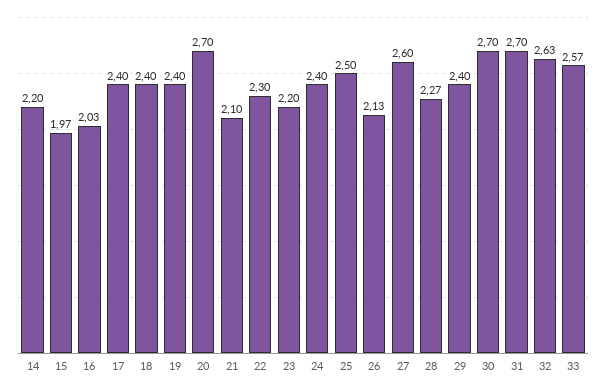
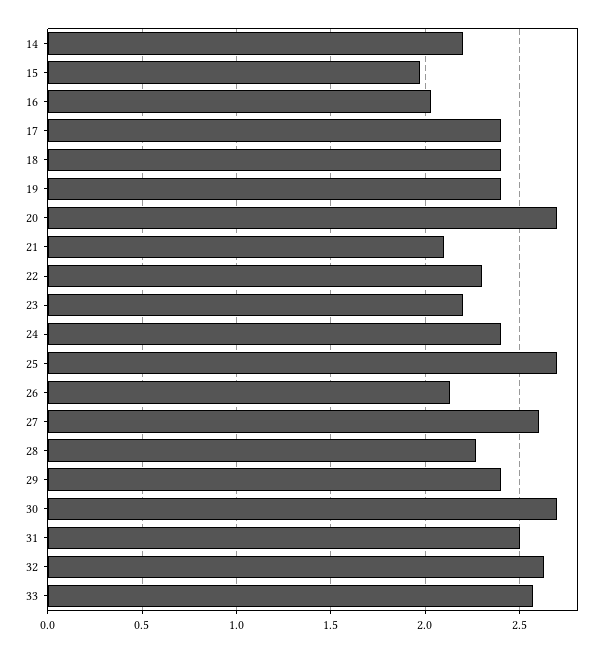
  {
    "14": 2.2,
    "15": 1.97,
    "16": 2.03,
    "17": 2.4,
    "18": 2.4,
    "19": 2.4,
    "20": 2.7,
    "21": 2.1,
    "22": 2.3,
    "23": 2.2,
    "24": 2.4,
-   "25": 2.5,
+   "25": 2.7,
    "26": 2.13,
    "27": 2.6,
    "28": 2.27,
    "29": 2.4,
    "30": 2.7,
-   "31": 2.7,
+   "31": 2.5,
    "32": 2.63,
    "33": 2.57
  }

